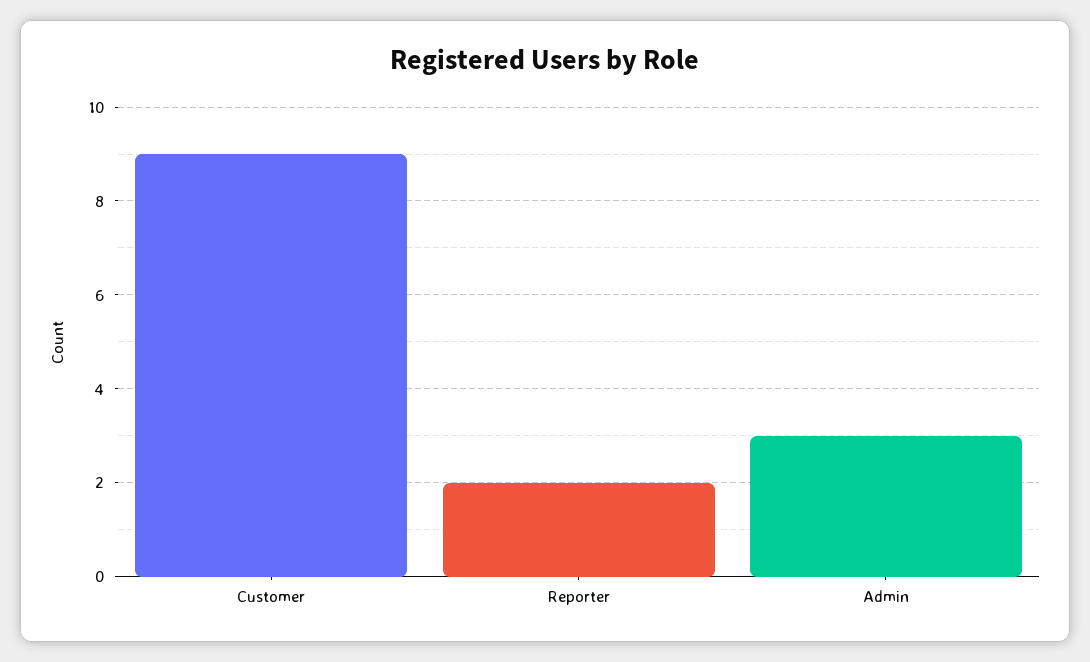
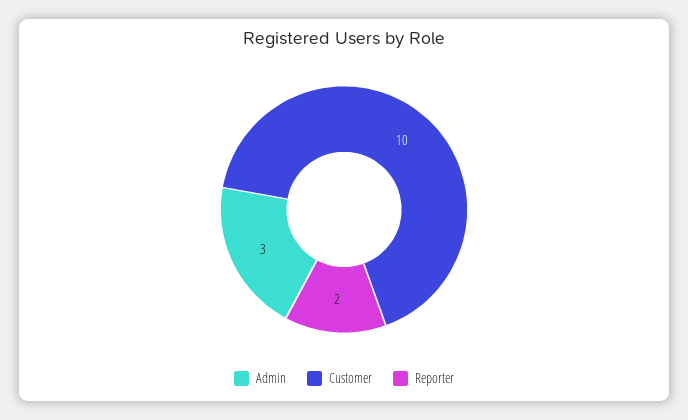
  {
-   "Customer": 9,
+   "Customer": 10,
    "Reporter": 2,
    "Admin": 3
  }

